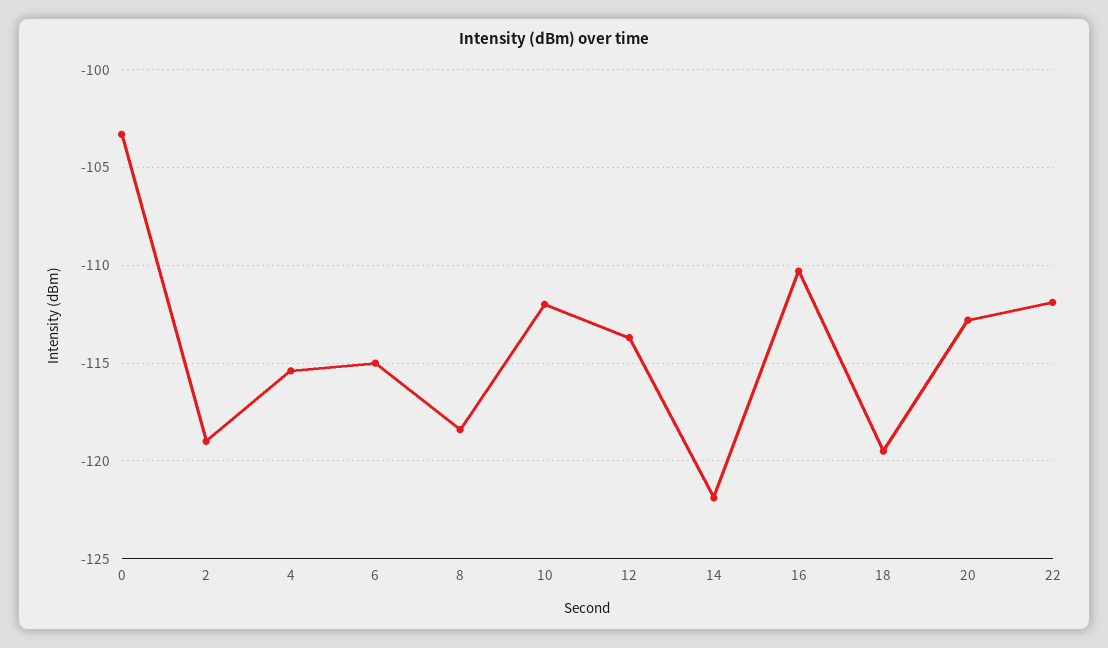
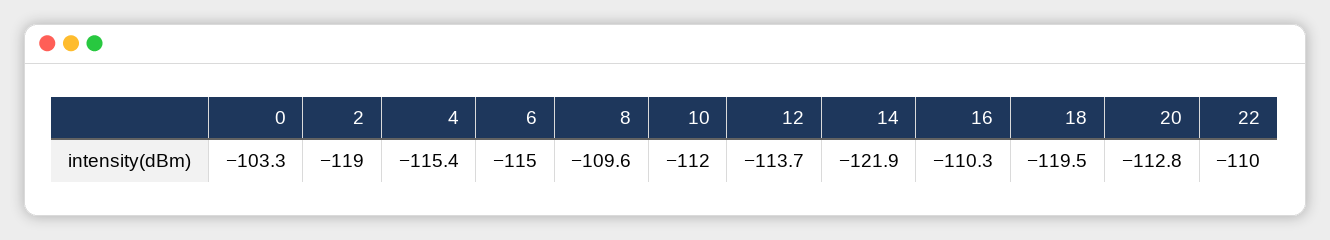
  {
    "0": -103.3,
    "2": -119,
    "4": -115.4,
    "6": -115,
-   "8": -118.5,
+   "8": -109.6,
    "10": -112,
    "12": -113.7,
    "14": -121.9,
    "16": -110.3,
    "18": -119.5,
    "20": -112.8,
-   "22": -112
+   "22": -110
  }

